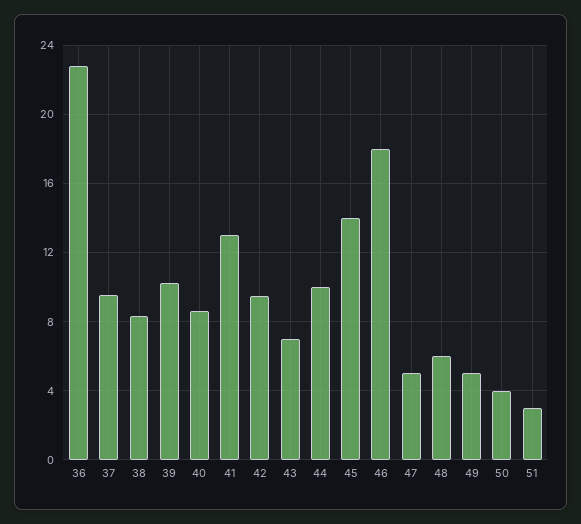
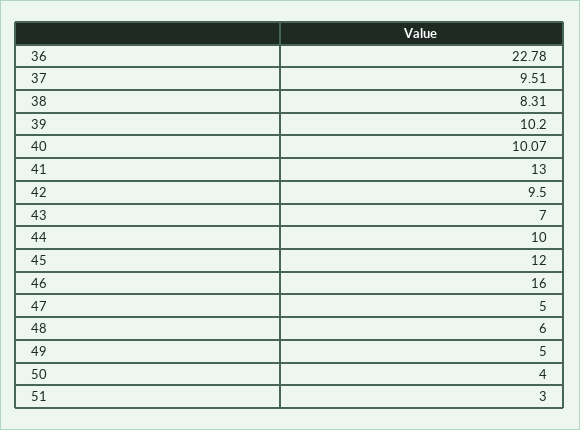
  {
    "36": 22.78,
    "37": 9.51,
    "38": 8.31,
    "39": 10.2,
-   "40": 8.5,
+   "40": 10.07,
    "41": 13,
    "42": 9.5,
    "43": 7,
    "44": 10,
-   "45": 14,
+   "45": 12,
-   "46": 18,
+   "46": 16,
    "47": 5,
    "48": 6,
    "49": 5,
    "50": 4,
    "51": 3
  }

